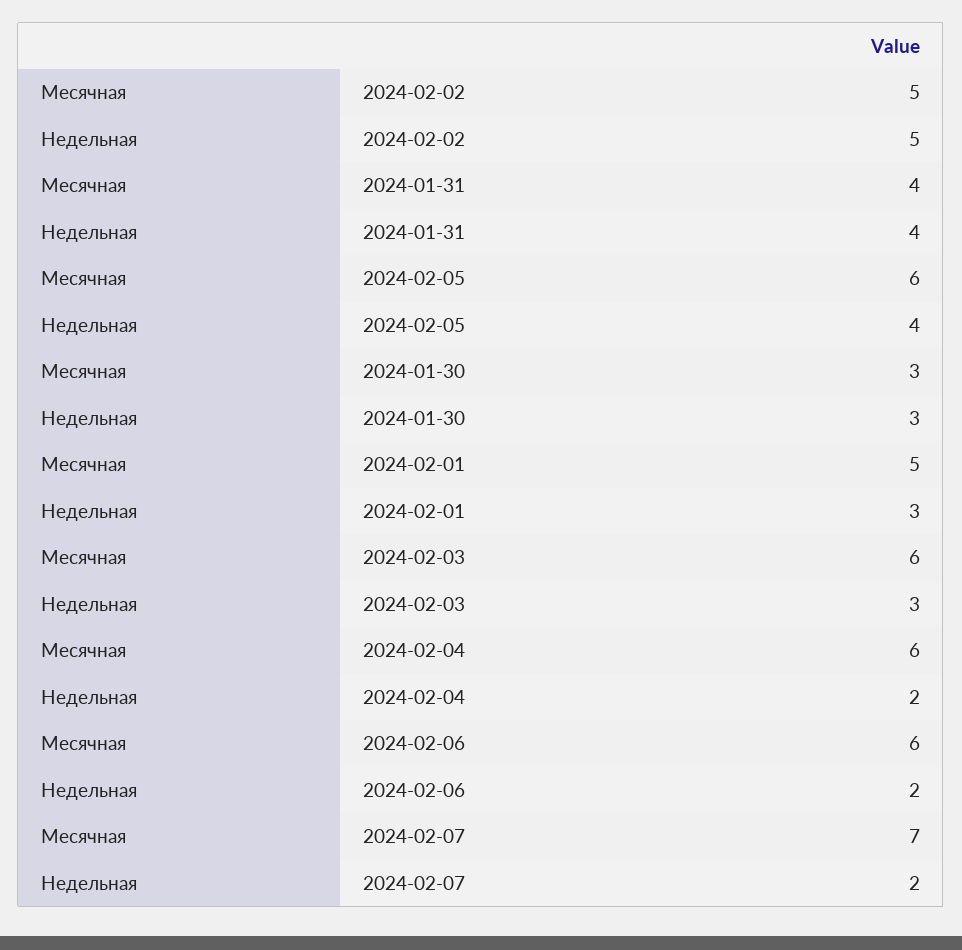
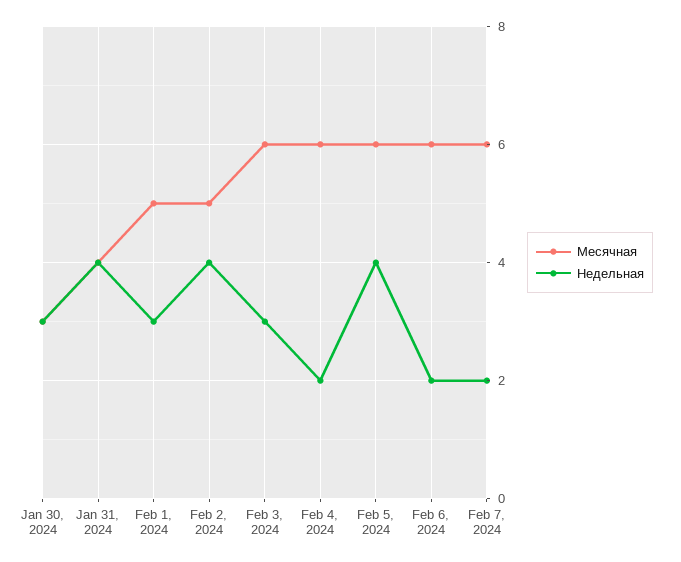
  {
    "Месячная": {
      "2024-02-02": 5,
      "2024-01-31": 4,
      "2024-02-05": 6,
      "2024-01-30": 3,
      "2024-02-01": 5,
      "2024-02-03": 6,
      "2024-02-04": 6,
      "2024-02-06": 6,
-     "2024-02-07": 7
+     "2024-02-07": 6
    },
    "Недельная": {
-     "2024-02-02": 5,
+     "2024-02-02": 4,
      "2024-01-31": 4,
      "2024-02-05": 4,
      "2024-01-30": 3,
      "2024-02-01": 3,
      "2024-02-03": 3,
      "2024-02-04": 2,
      "2024-02-06": 2,
      "2024-02-07": 2
    }
  }

